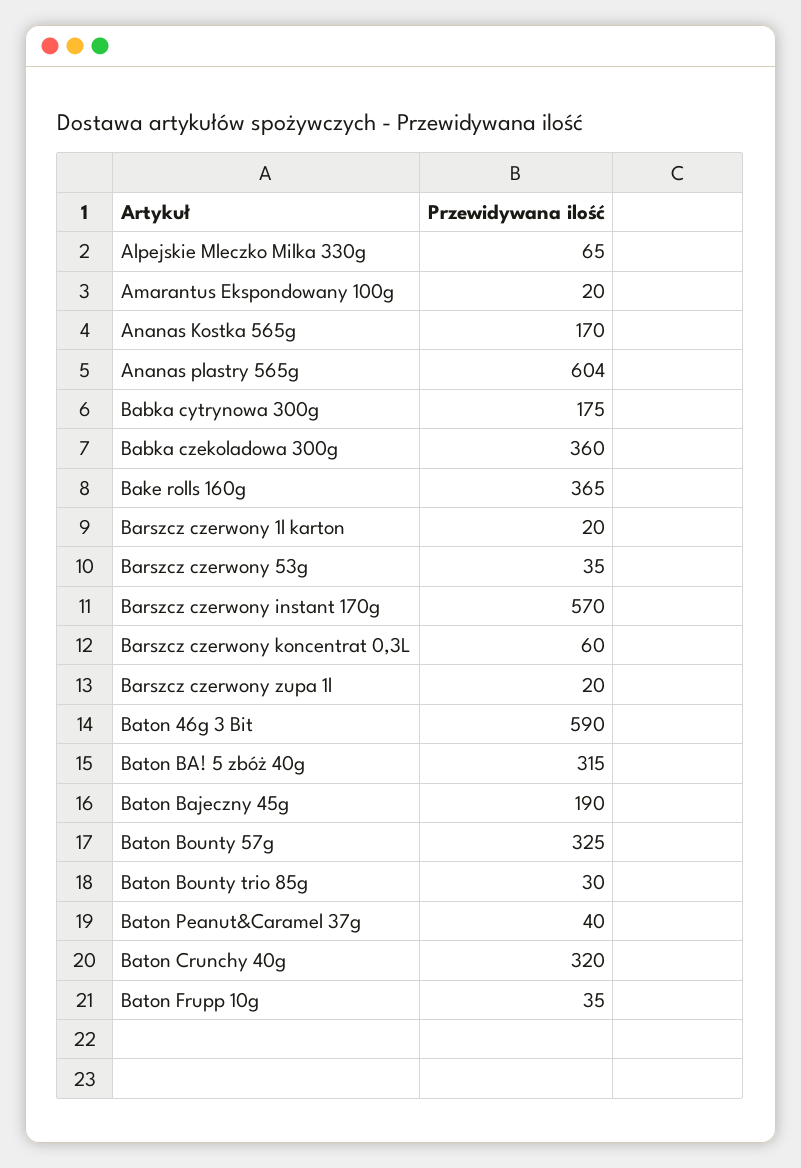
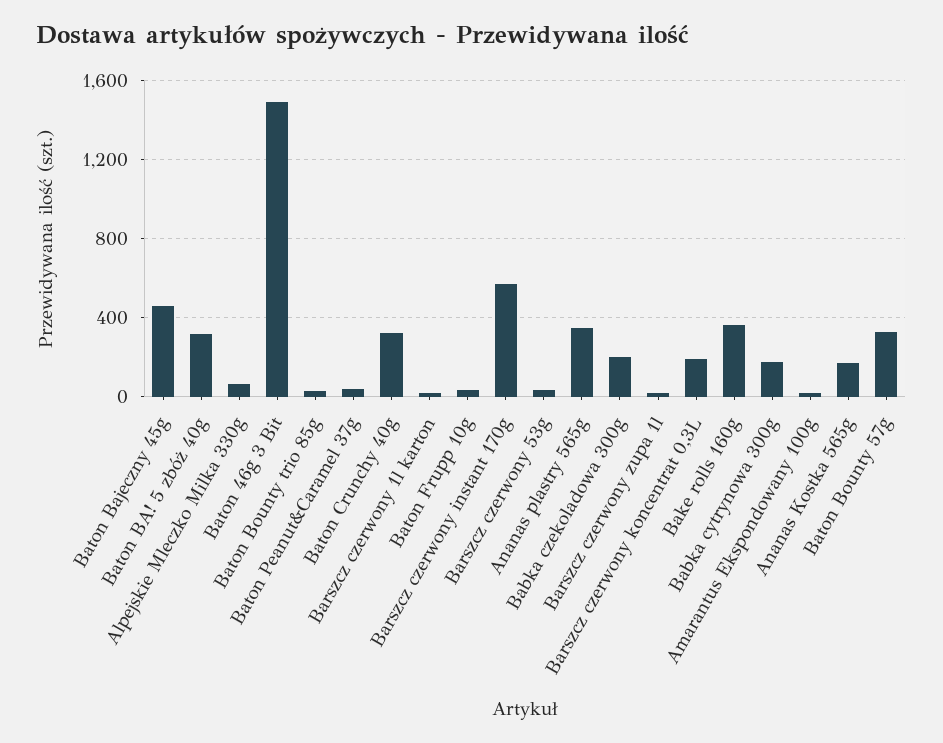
  {
    "Alpejskie Mleczko Milka 330g": 65,
    "Amarantus Ekspondowany 100g": 20,
    "Ananas Kostka 565g": 170,
-   "Ananas plastry 565g": 604,
+   "Ananas plastry 565g": 350,
    "Babka cytrynowa 300g": 175,
-   "Babka czekoladowa 300g": 360,
+   "Babka czekoladowa 300g": 200,
    "Bake rolls 160g": 365,
    "Barszcz czerwony 1l karton": 20,
    "Barszcz czerwony 53g": 35,
    "Barszcz czerwony instant 170g": 570,
-   "Barszcz czerwony koncentrat 0,3L": 60,
+   "Barszcz czerwony koncentrat 0,3L": 200,
    "Barszcz czerwony zupa 1l": 20,
-   "Baton 46g 3 Bit": 590,
+   "Baton 46g 3 Bit": 1500,
    "Baton BA! 5 zbóż 40g": 315,
-   "Baton Bajeczny 45g": 190,
+   "Baton Bajeczny 45g": 450,
    "Baton Bounty 57g": 325,
    "Baton Bounty trio 85g": 30,
    "Baton Peanut&Caramel 37g": 40,
    "Baton Crunchy 40g": 320,
    "Baton Frupp 10g": 35
  }

